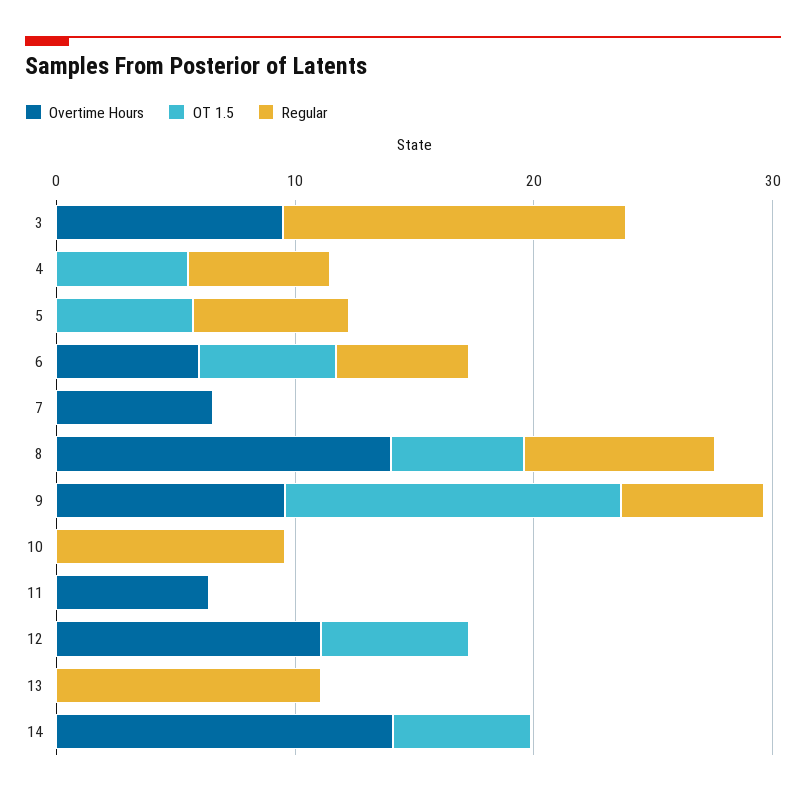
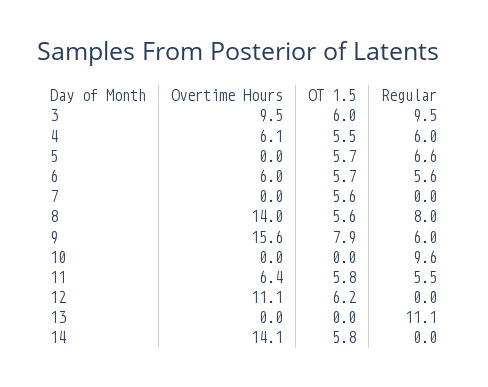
  {
    "Overtime Hours": {
      "3": 9.5,
-     "4": 0,
+     "4": 6.1,
      "5": 0,
      "6": 6,
-     "7": 6,
+     "7": 0,
      "8": 14,
-     "9": 10,
+     "9": 15.6,
      "10": 0,
      "11": 6.4,
      "12": 11.1,
      "13": 0,
      "14": 14.1
    },
    "OT 1.5": {
-     "3": 0,
+     "3": 6,
      "4": 5.5,
      "5": 5.7,
      "6": 5.7,
-     "7": 0,
+     "7": 5.6,
      "8": 5.6,
-     "9": 14,
+     "9": 7.9,
      "10": 0,
-     "11": 0,
+     "11": 5.8,
      "12": 6.2,
      "13": 0,
      "14": 5.8
    },
    "Regular": {
-     "3": 14,
+     "3": 9.5,
      "4": 6,
      "5": 6.6,
      "6": 5.6,
      "7": 0,
      "8": 8,
      "9": 6,
      "10": 9.6,
-     "11": 0,
+     "11": 5.5,
      "12": 0,
      "13": 11.1,
      "14": 0
    }
  }

